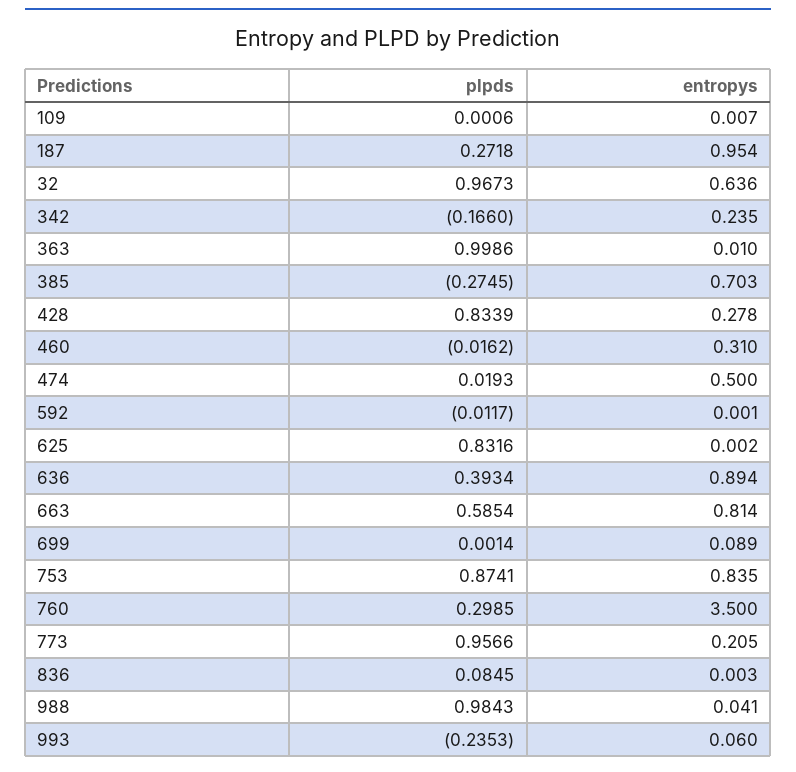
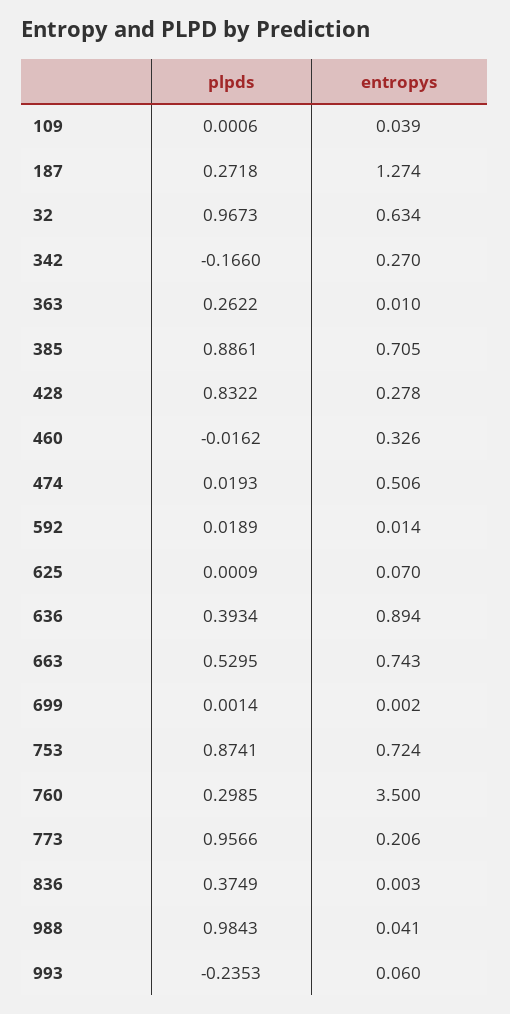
  {
    "plpds": {
      "109": 0.0006,
      "187": 0.2718,
      "32": 0.9673,
      "342": -0.166,
-     "363": 0.9986,
+     "363": 0.2622,
-     "385": -0.2745,
+     "385": 0.8861,
-     "428": 0.8339,
+     "428": 0.8322,
      "460": -0.0162,
      "474": 0.0193,
-     "592": -0.0117,
+     "592": 0.0189,
-     "625": 0.8316,
+     "625": 0.0009,
      "636": 0.3934,
-     "663": 0.5854,
+     "663": 0.5295,
      "699": 0.0014,
      "753": 0.8741,
      "760": 0.2985,
      "773": 0.9566,
-     "836": 0.0845,
+     "836": 0.3749,
      "988": 0.9843,
      "993": -0.2353
    },
    "entropys": {
-     "109": 0.007,
+     "109": 0.039,
-     "187": 0.954,
+     "187": 1.274,
-     "32": 0.636,
+     "32": 0.634,
-     "342": 0.235,
+     "342": 0.27,
      "363": 0.01,
-     "385": 0.703,
+     "385": 0.705,
      "428": 0.278,
-     "460": 0.31,
+     "460": 0.326,
-     "474": 0.5,
+     "474": 0.506,
-     "592": 0.001,
+     "592": 0.014,
-     "625": 0.002,
+     "625": 0.07,
      "636": 0.894,
-     "663": 0.814,
+     "663": 0.743,
-     "699": 0.089,
+     "699": 0.002,
-     "753": 0.835,
+     "753": 0.724,
      "760": 3.5,
-     "773": 0.205,
+     "773": 0.206,
      "836": 0.003,
      "988": 0.041,
      "993": 0.06
    }
  }

